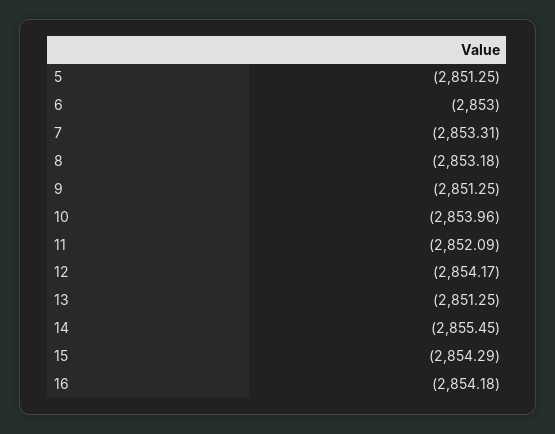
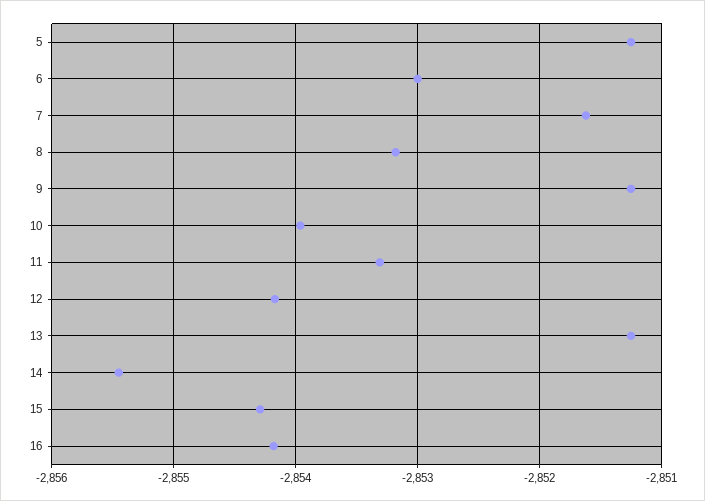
  {
    "5": -2851.25,
    "6": -2853,
-   "7": -2853.31,
+   "7": -2851.6,
    "8": -2853.18,
    "9": -2851.25,
    "10": -2853.96,
-   "11": -2852.09,
+   "11": -2853.3,
    "12": -2854.17,
    "13": -2851.25,
    "14": -2855.45,
    "15": -2854.29,
    "16": -2854.18
  }

